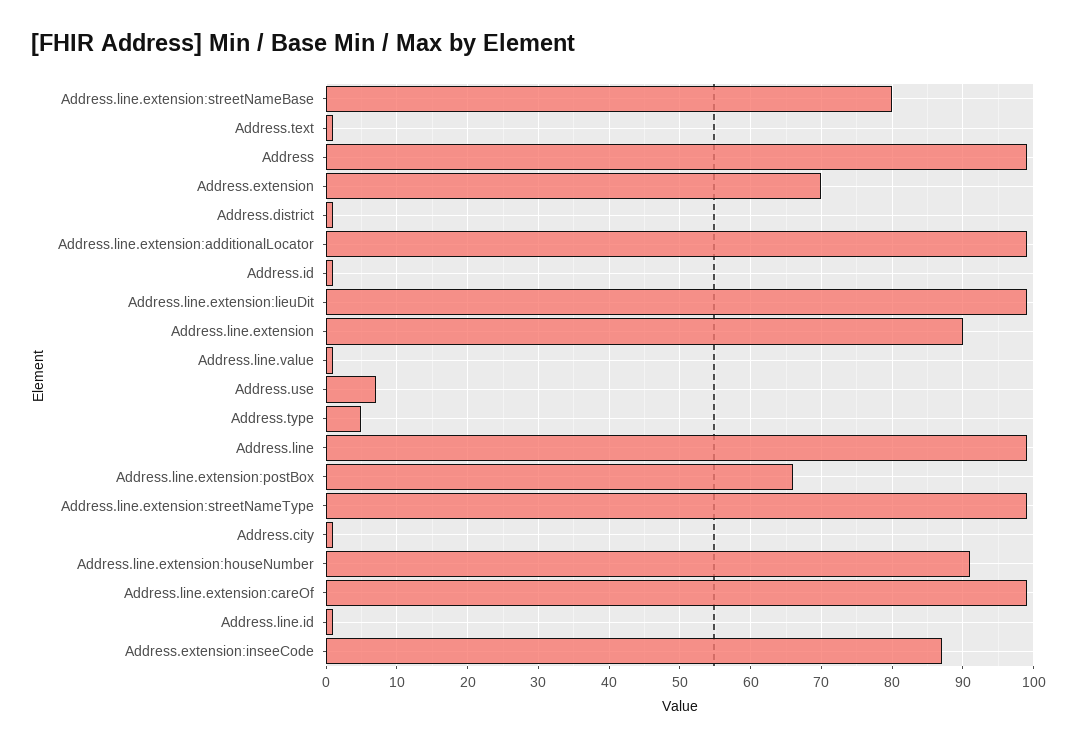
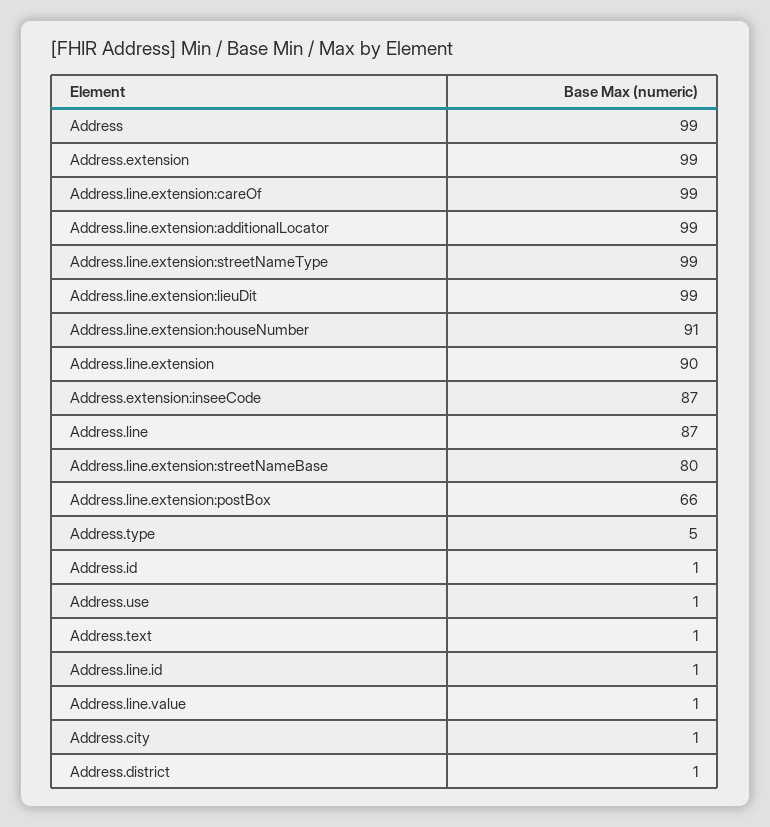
  {
    "Address.line.extension:streetNameBase": 80,
    "Address.text": 1,
    "Address": 99,
-   "Address.extension": 70,
+   "Address.extension": 99,
    "Address.district": 1,
    "Address.line.extension:additionalLocator": 99,
    "Address.id": 1,
    "Address.line.extension:lieuDit": 99,
    "Address.line.extension": 90,
    "Address.line.value": 1,
-   "Address.use": 7,
+   "Address.use": 1,
    "Address.type": 5,
-   "Address.line": 99,
+   "Address.line": 87,
    "Address.line.extension:postBox": 66,
    "Address.line.extension:streetNameType": 99,
    "Address.city": 1,
    "Address.line.extension:houseNumber": 91,
    "Address.line.extension:careOf": 99,
    "Address.line.id": 1,
    "Address.extension:inseeCode": 87
  }

